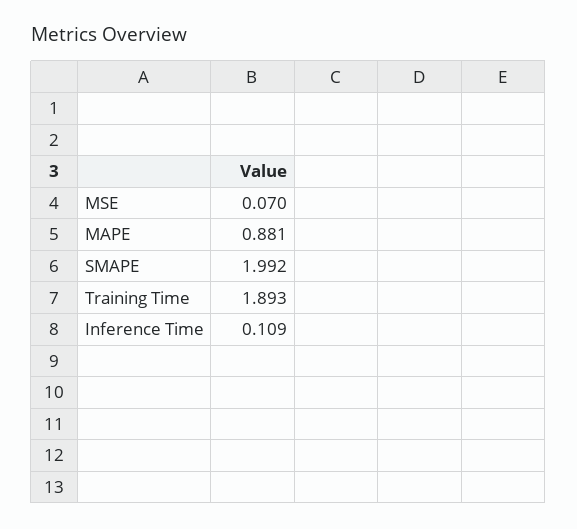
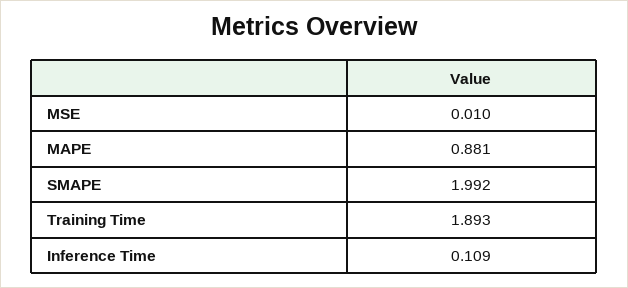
  {
-   "MSE": 0.07,
+   "MSE": 0.01,
    "MAPE": 0.881,
    "SMAPE": 1.992,
    "Training Time": 1.893,
    "Inference Time": 0.109
  }

